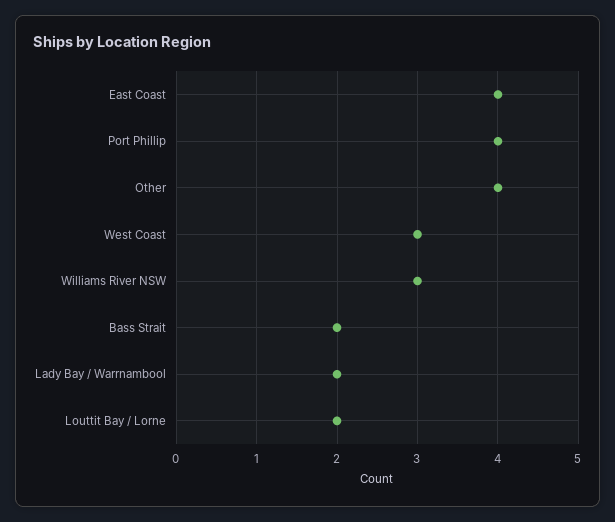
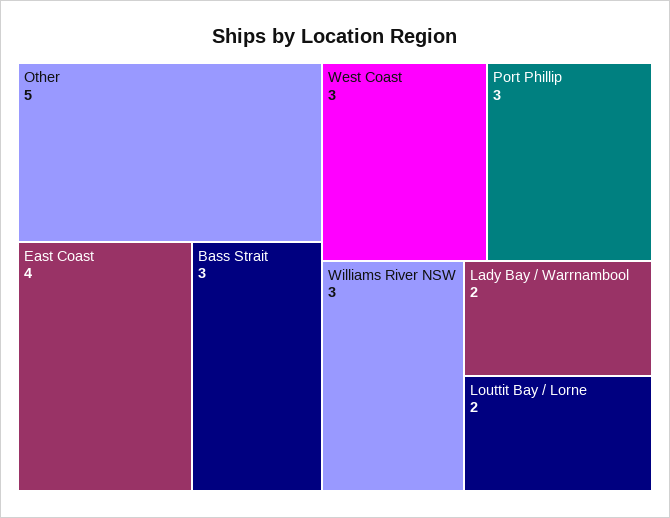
  {
    "East Coast": 4,
-   "Port Phillip": 4,
+   "Port Phillip": 3,
-   "Other": 4,
+   "Other": 5,
    "West Coast": 3,
    "Williams River NSW": 3,
-   "Bass Strait": 2,
+   "Bass Strait": 3,
    "Lady Bay / Warrnambool": 2,
    "Louttit Bay / Lorne": 2
  }

